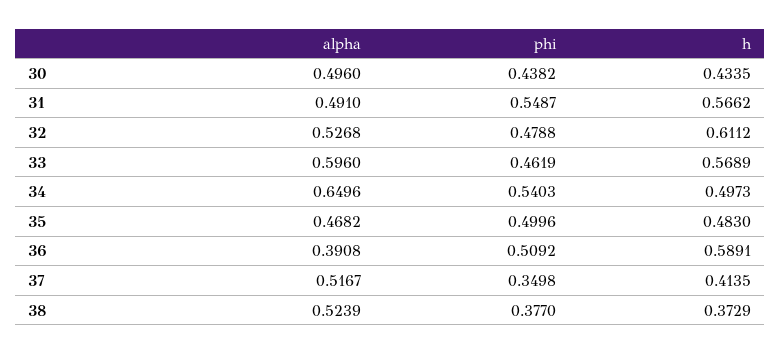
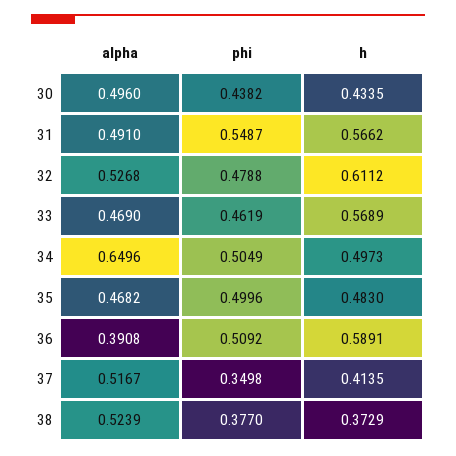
  {
    "alpha": {
      "30": 0.496,
      "31": 0.491,
      "32": 0.5268,
-     "33": 0.596,
+     "33": 0.469,
      "34": 0.6496,
      "35": 0.4682,
      "36": 0.3908,
      "37": 0.5167,
      "38": 0.5239
    },
    "phi": {
      "30": 0.4382,
      "31": 0.5487,
      "32": 0.4788,
      "33": 0.4619,
-     "34": 0.5403,
+     "34": 0.5049,
      "35": 0.4996,
      "36": 0.5092,
      "37": 0.3498,
      "38": 0.377
    },
    "h": {
      "30": 0.4335,
      "31": 0.5662,
      "32": 0.6112,
      "33": 0.5689,
      "34": 0.4973,
      "35": 0.483,
      "36": 0.5891,
      "37": 0.4135,
      "38": 0.3729
    }
  }

